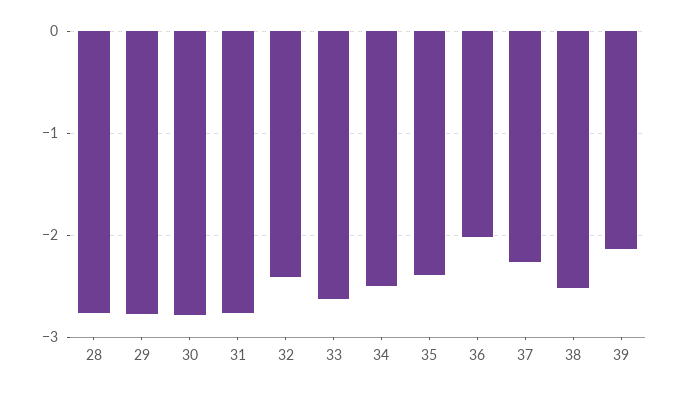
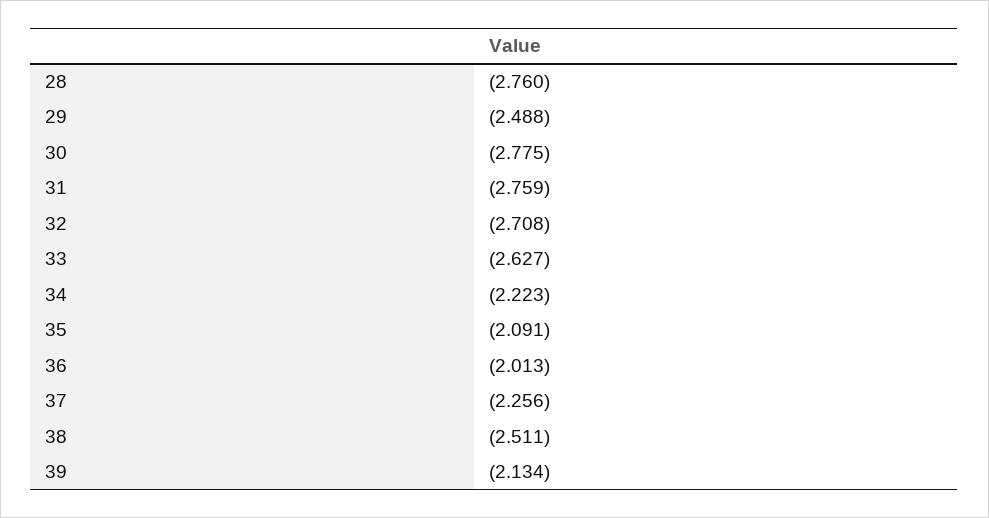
  {
    "28": -2.76,
-   "29": -2.8,
+   "29": -2.488,
    "30": -2.775,
    "31": -2.759,
-   "32": -2.4,
+   "32": -2.708,
    "33": -2.627,
-   "34": -2.5,
+   "34": -2.223,
-   "35": -2.4,
+   "35": -2.091,
    "36": -2.013,
    "37": -2.256,
    "38": -2.511,
    "39": -2.134
  }

